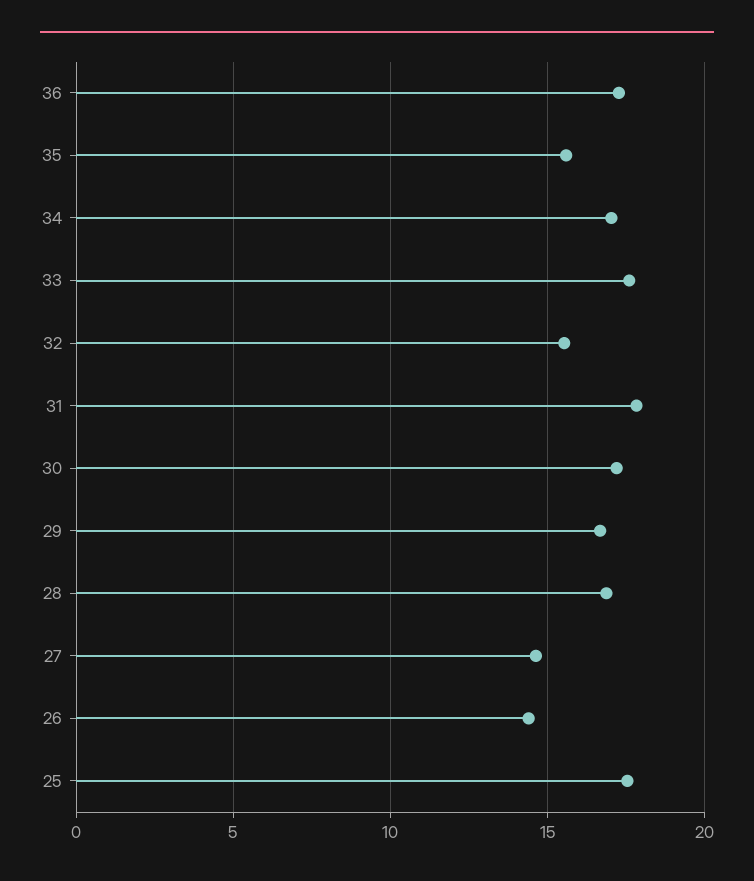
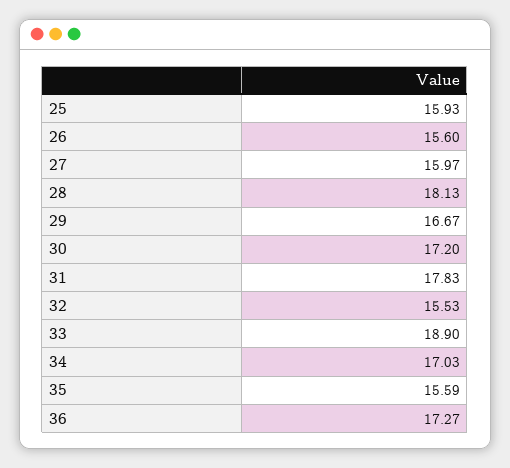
  {
    "36": 17.27,
    "35": 15.59,
    "34": 17.03,
-   "33": 17.5,
+   "33": 18.9,
    "32": 15.53,
    "31": 17.83,
    "30": 17.2,
    "29": 16.67,
-   "28": 17,
+   "28": 18.13,
-   "27": 14.5,
+   "27": 15.97,
-   "26": 14.5,
+   "26": 15.6,
-   "25": 17.5
+   "25": 15.93
  }

